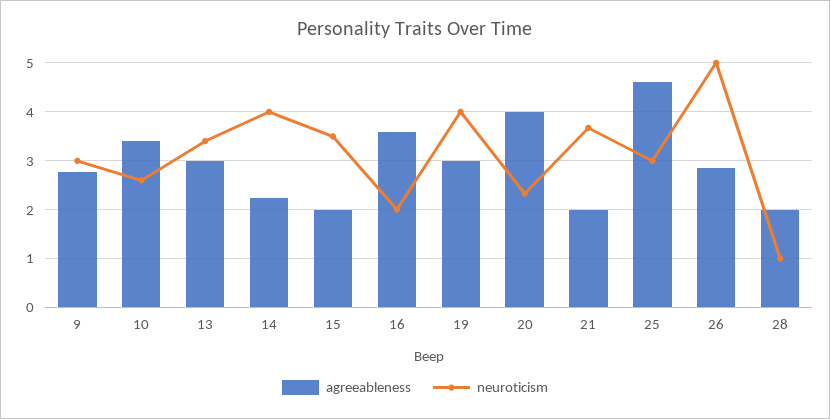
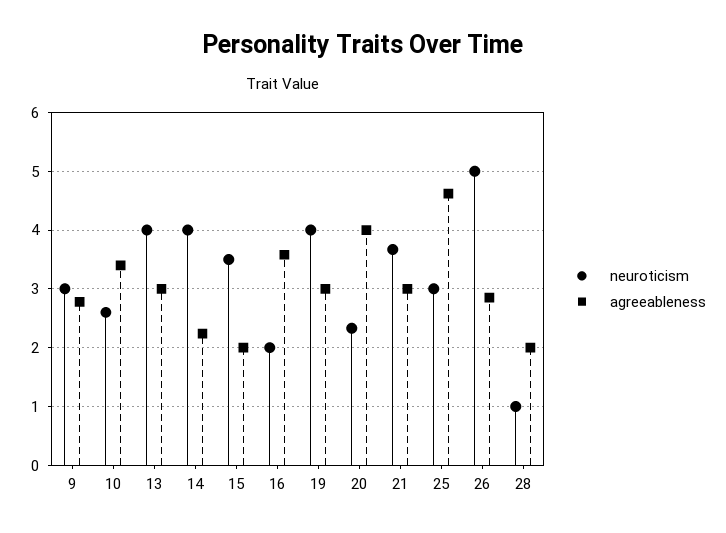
  {
    "agreeableness": {
      "9": 2.8,
      "10": 3.4,
      "13": 3,
      "14": 2.2,
      "15": 2,
      "16": 3.6,
      "19": 3,
      "20": 4,
-     "21": 2,
+     "21": 3,
      "25": 4.6,
      "26": 2.8,
      "28": 2
    },
    "neuroticism": {
      "9": 3,
      "10": 2.6,
-     "13": 3.4,
+     "13": 4,
      "14": 4,
      "15": 3.6,
      "16": 2,
      "19": 4,
      "20": 2.4,
      "21": 3.6,
      "25": 3,
      "26": 5,
      "28": 1
    }
  }

